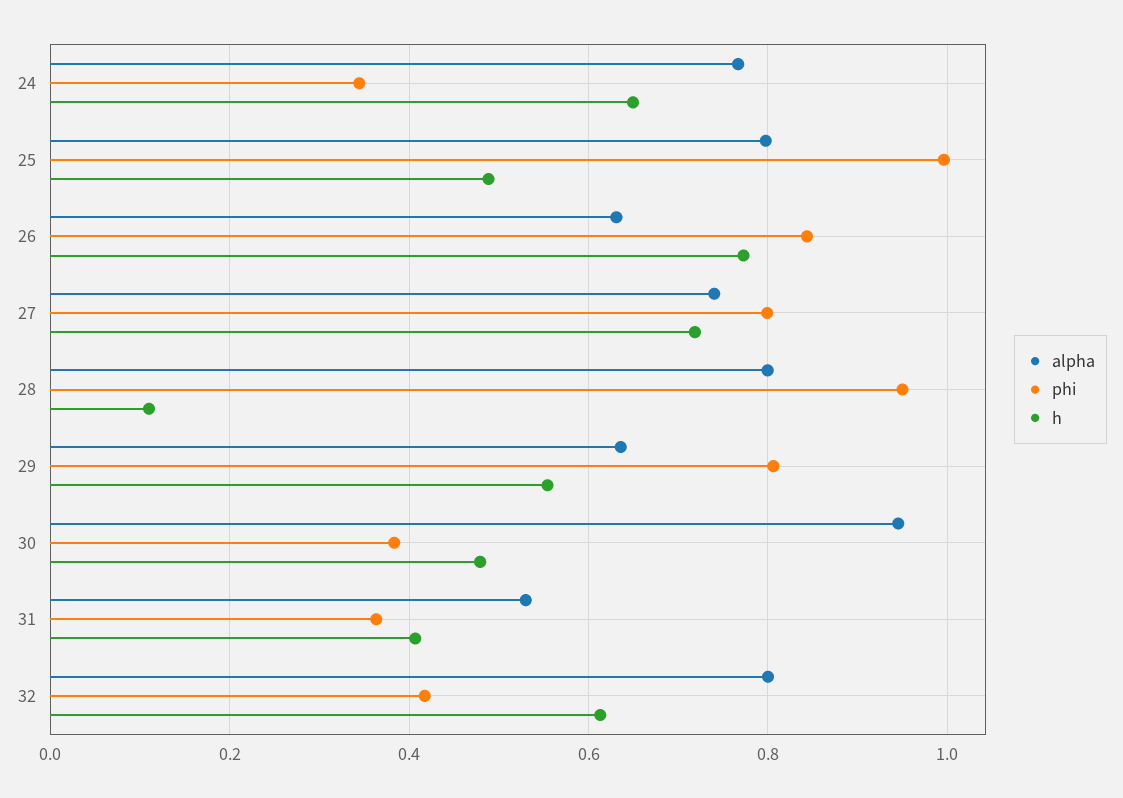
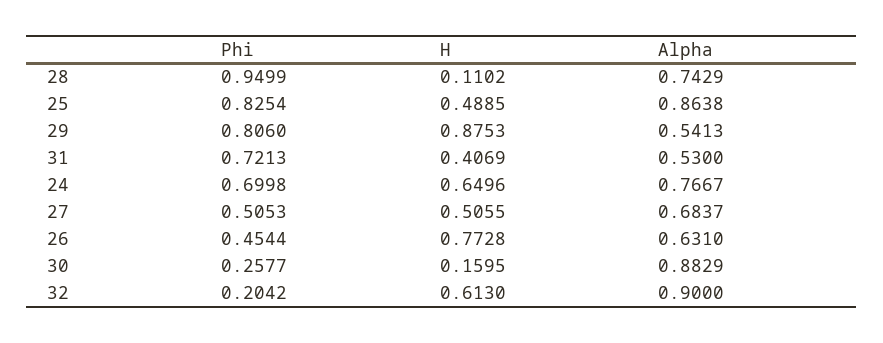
  {
    "alpha": {
      "24": 0.7667,
-     "25": 0.8,
+     "25": 0.8638,
      "26": 0.631,
-     "27": 0.74,
+     "27": 0.6837,
-     "28": 0.8,
+     "28": 0.7429,
-     "29": 0.64,
+     "29": 0.5413,
-     "30": 0.94,
+     "30": 0.8829,
      "31": 0.53,
-     "32": 0.8
+     "32": 0.9
    },
    "phi": {
-     "24": 0.34,
+     "24": 0.6998,
-     "25": 1,
+     "25": 0.8254,
-     "26": 0.84,
+     "26": 0.4544,
-     "27": 0.8,
+     "27": 0.5053,
      "28": 0.9499,
      "29": 0.806,
-     "30": 0.38,
+     "30": 0.2577,
-     "31": 0.36,
+     "31": 0.7213,
-     "32": 0.42
+     "32": 0.2042
    },
    "h": {
      "24": 0.6496,
      "25": 0.4885,
      "26": 0.7728,
-     "27": 0.72,
+     "27": 0.5055,
      "28": 0.1102,
-     "29": 0.56,
+     "29": 0.8753,
-     "30": 0.48,
+     "30": 0.1595,
      "31": 0.4069,
      "32": 0.613
    }
  }

